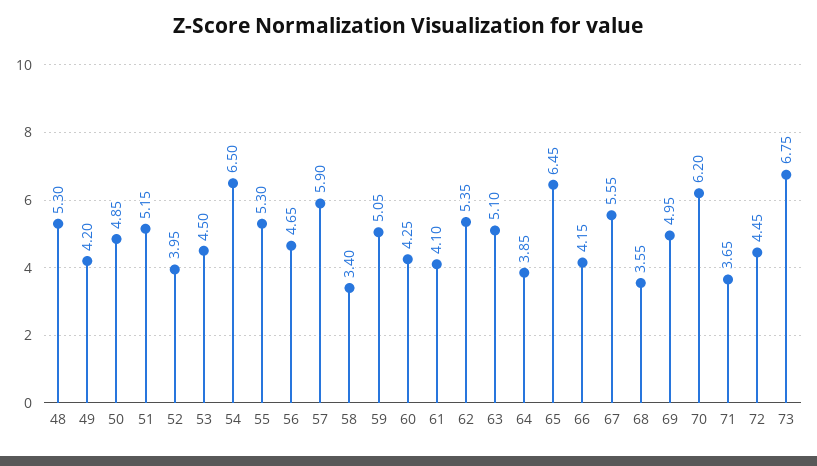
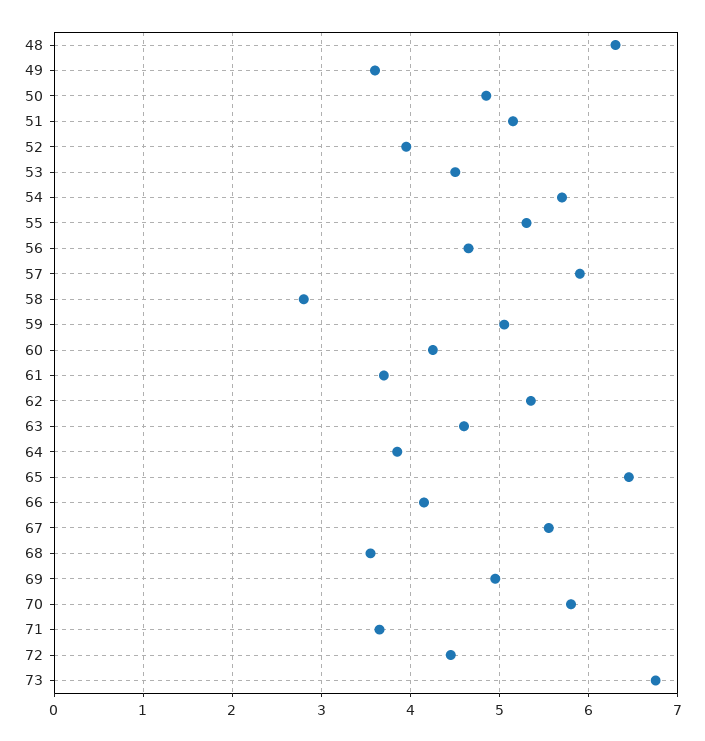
  {
-   "48": 5.3,
+   "48": 6.3,
-   "49": 4.2,
+   "49": 3.6,
    "50": 4.85,
    "51": 5.15,
    "52": 3.95,
    "53": 4.5,
-   "54": 6.5,
+   "54": 5.7,
    "55": 5.3,
    "56": 4.65,
    "57": 5.9,
-   "58": 3.4,
+   "58": 2.8,
    "59": 5.05,
    "60": 4.25,
-   "61": 4.1,
+   "61": 3.7,
    "62": 5.35,
-   "63": 5.1,
+   "63": 4.6,
    "64": 3.85,
    "65": 6.45,
    "66": 4.15,
    "67": 5.55,
    "68": 3.55,
    "69": 4.95,
-   "70": 6.2,
+   "70": 5.8,
    "71": 3.65,
    "72": 4.45,
    "73": 6.75
  }

